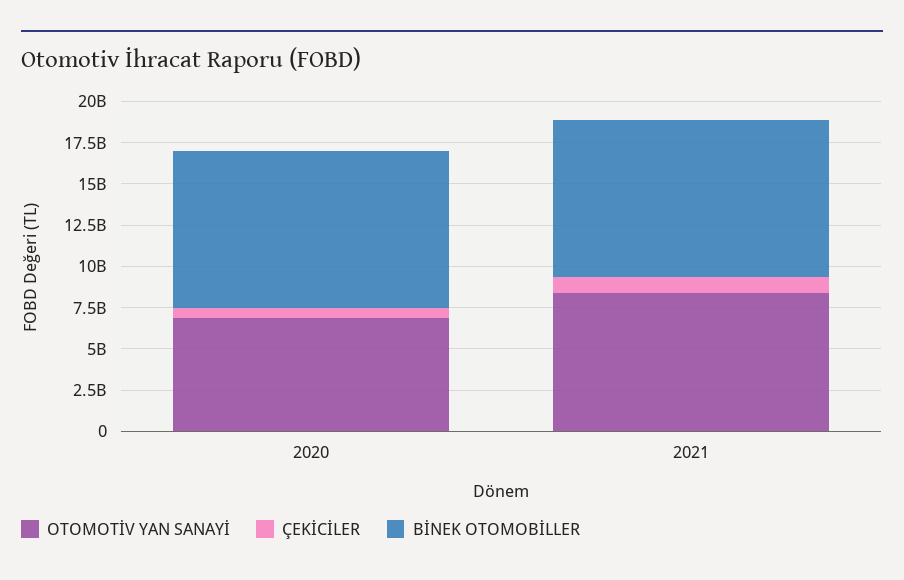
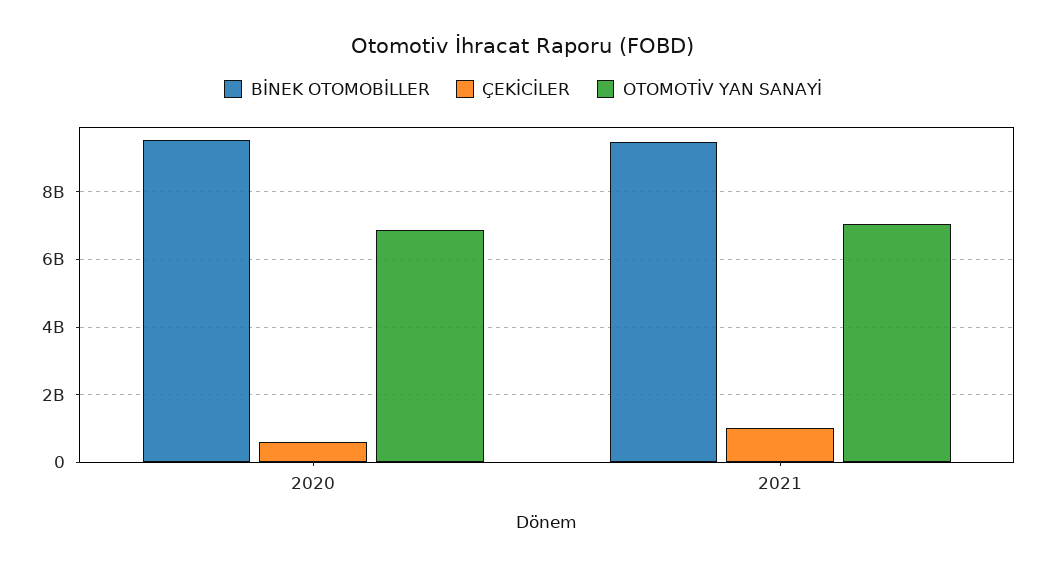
  {
    "OTOMOTİV YAN SANAYİ": {
      "2020": 6800000000,
-     "2021": 8500000000
+     "2021": 7000000000
    },
    "ÇEKİCİLER": {
      "2020": 600000000,
      "2021": 1000000000
    },
    "BİNEK OTOMOBİLLER": {
      "2020": 9600000000,
      "2021": 9400000000
    }
  }

